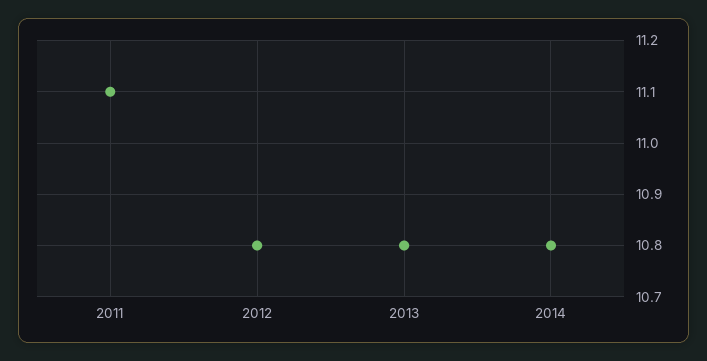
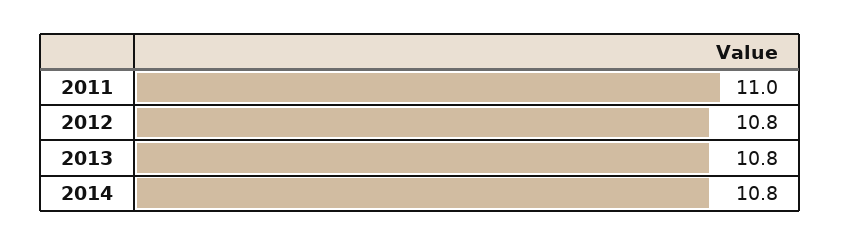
  {
-   "2011": 11.1,
+   "2011": 11,
    "2012": 10.8,
    "2013": 10.8,
    "2014": 10.8
  }

